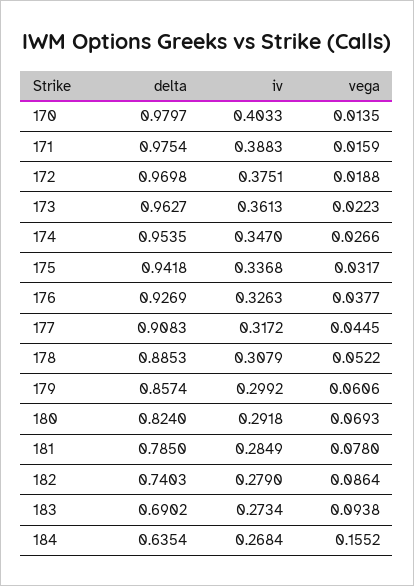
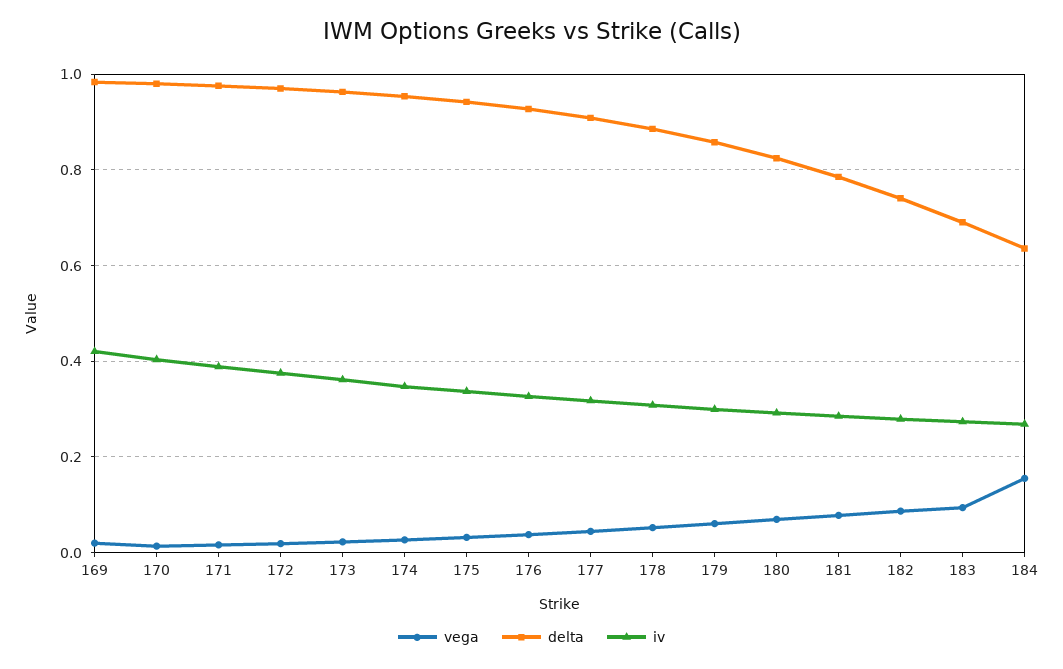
  {
    "delta": {
      "170": 0.9797,
      "171": 0.9754,
      "172": 0.9698,
      "173": 0.9627,
      "174": 0.9535,
      "175": 0.9418,
      "176": 0.9269,
      "177": 0.9083,
      "178": 0.8853,
      "179": 0.8574,
      "180": 0.824,
      "181": 0.785,
      "182": 0.7403,
      "183": 0.6902,
-     "184": 0.6354
+     "184": 0.6354,
+     "169": 0.98
    },
    "iv": {
      "170": 0.4033,
      "171": 0.3883,
      "172": 0.3751,
      "173": 0.3613,
      "174": 0.347,
      "175": 0.3368,
      "176": 0.3263,
      "177": 0.3172,
      "178": 0.3079,
      "179": 0.2992,
      "180": 0.2918,
      "181": 0.2849,
      "182": 0.279,
      "183": 0.2734,
-     "184": 0.2684
+     "184": 0.2684,
+     "169": 0.42
    },
    "vega": {
      "170": 0.0135,
      "171": 0.0159,
      "172": 0.0188,
      "173": 0.0223,
      "174": 0.0266,
      "175": 0.0317,
      "176": 0.0377,
      "177": 0.0445,
      "178": 0.0522,
      "179": 0.0606,
      "180": 0.0693,
      "181": 0.078,
      "182": 0.0864,
      "183": 0.0938,
-     "184": 0.1552
+     "184": 0.1552,
+     "169": 0.02
    }
  }

